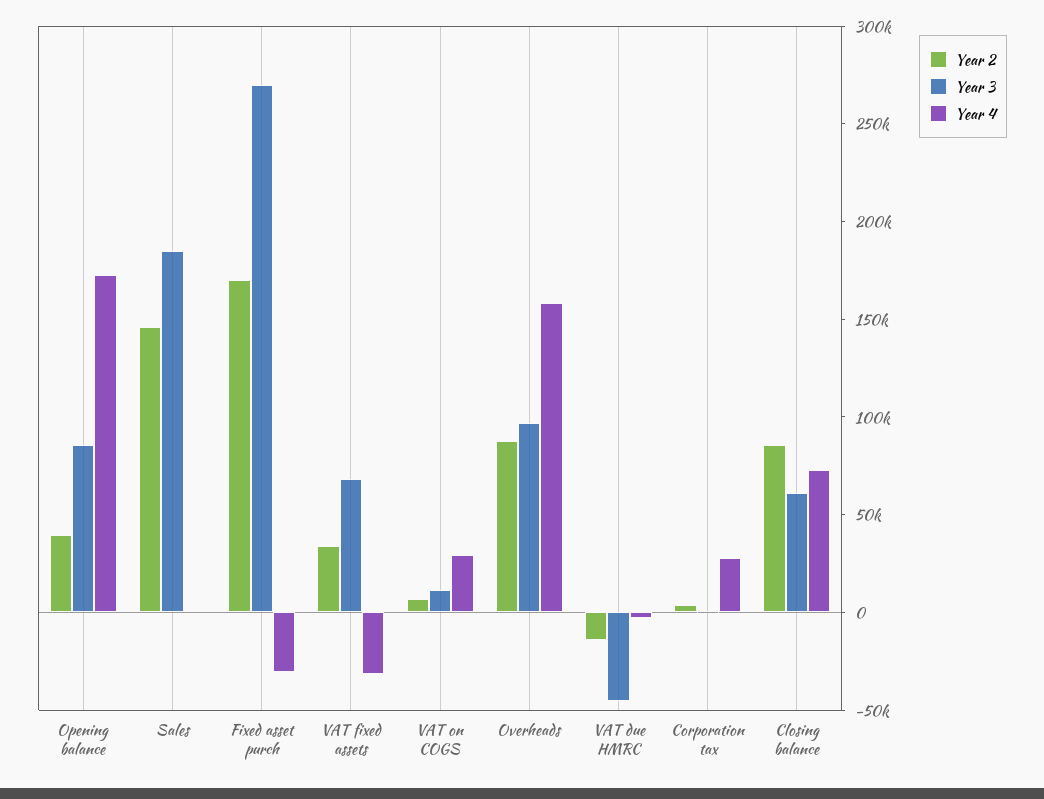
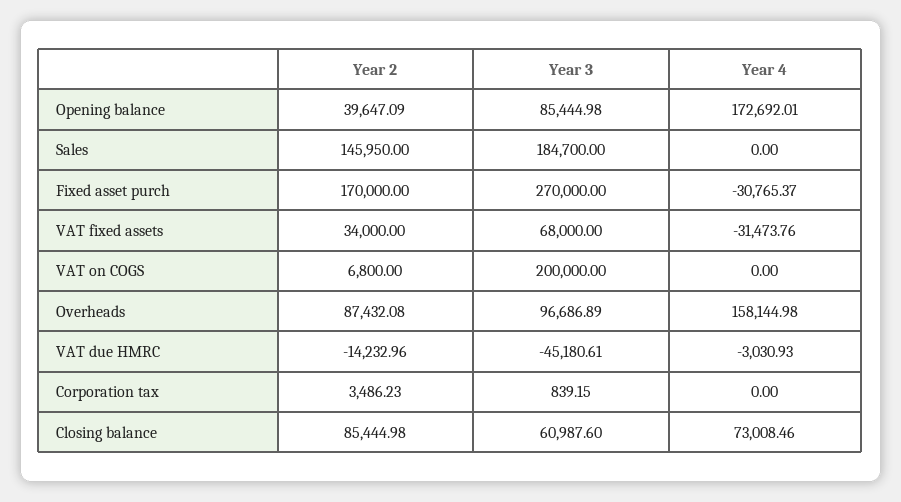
  {
    "Year 2": {
      "Opening balance": 39647.09,
      "Sales": 145950,
      "Fixed asset purch": 170000,
      "VAT fixed assets": 34000,
      "VAT on COGS": 6800,
      "Overheads": 87432.08,
      "VAT due HMRC": -14232.96,
      "Corporation tax": 3486.23,
      "Closing balance": 85444.98
    },
    "Year 3": {
      "Opening balance": 85444.98,
      "Sales": 184700,
      "Fixed asset purch": 270000,
      "VAT fixed assets": 68000,
-     "VAT on COGS": 10000,
+     "VAT on COGS": 200000,
      "Overheads": 96686.89,
      "VAT due HMRC": -45180.61,
      "Corporation tax": 839.15,
      "Closing balance": 60987.6
    },
    "Year 4": {
      "Opening balance": 172692.01,
      "Sales": 0,
      "Fixed asset purch": -30765.37,
      "VAT fixed assets": -31473.76,
-     "VAT on COGS": 30000,
+     "VAT on COGS": 0,
      "Overheads": 158144.98,
      "VAT due HMRC": -3030.93,
-     "Corporation tax": 30000,
+     "Corporation tax": 0,
      "Closing balance": 73008.46
    }
  }

